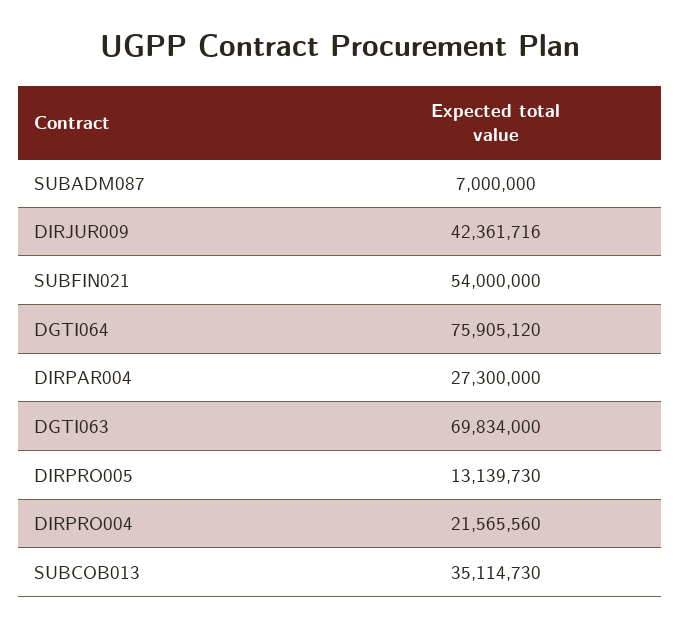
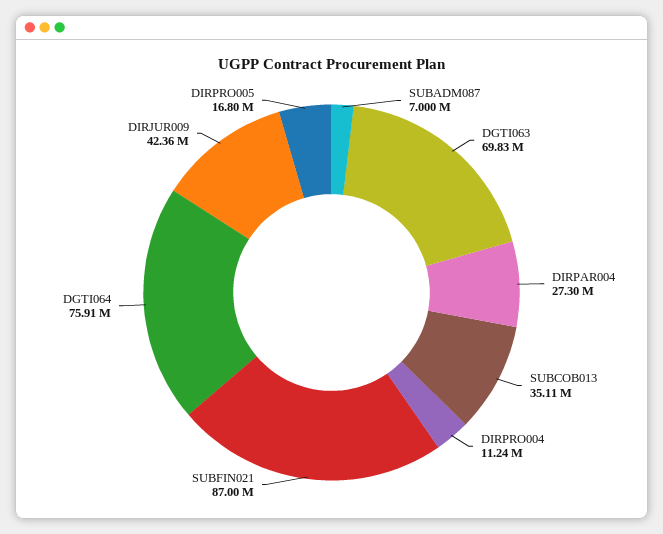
  {
    "SUBADM087": 7000000,
    "DIRJUR009": 42361716,
-   "SUBFIN021": 54000000,
+   "SUBFIN021": 87000000,
    "DGTI064": 75905120,
    "DIRPAR004": 27300000,
    "DGTI063": 69834000,
-   "DIRPRO005": 13139730,
+   "DIRPRO005": 16800000,
-   "DIRPRO004": 21565560,
+   "DIRPRO004": 11240000,
    "SUBCOB013": 35114730
  }

